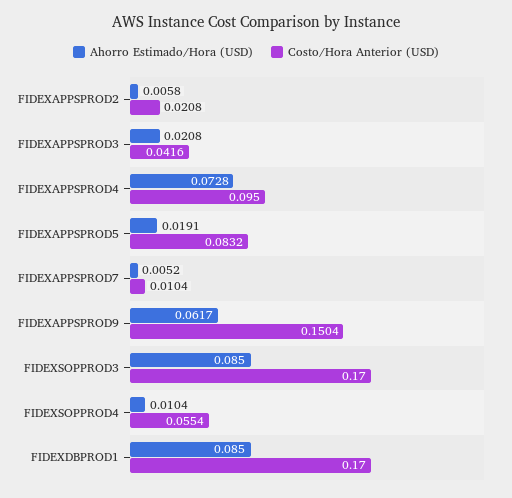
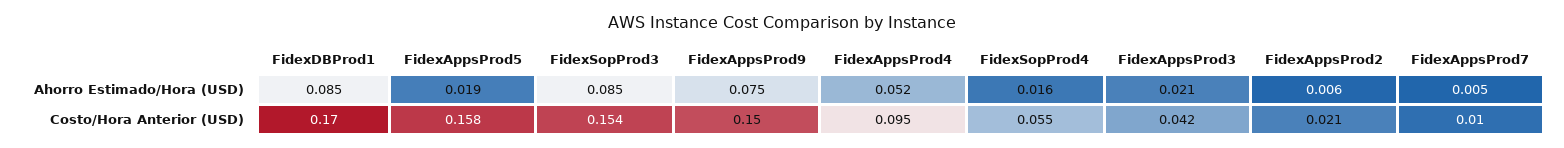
  {
    "Ahorro Estimado/Hora (USD)": {
      "FIDEXAPPSPROD2": 0.0058,
      "FIDEXAPPSPROD3": 0.0208,
-     "FIDEXAPPSPROD4": 0.0728,
+     "FIDEXAPPSPROD4": 0.052,
      "FIDEXAPPSPROD5": 0.0191,
      "FIDEXAPPSPROD7": 0.0052,
-     "FIDEXAPPSPROD9": 0.0617,
+     "FIDEXAPPSPROD9": 0.075,
      "FIDEXSOPPROD3": 0.085,
-     "FIDEXSOPPROD4": 0.0104,
+     "FIDEXSOPPROD4": 0.016,
      "FIDEXDBPROD1": 0.085
    },
    "Costo/Hora Anterior (USD)": {
      "FIDEXAPPSPROD2": 0.0208,
      "FIDEXAPPSPROD3": 0.0416,
      "FIDEXAPPSPROD4": 0.095,
-     "FIDEXAPPSPROD5": 0.0832,
+     "FIDEXAPPSPROD5": 0.158,
      "FIDEXAPPSPROD7": 0.0104,
      "FIDEXAPPSPROD9": 0.1504,
-     "FIDEXSOPPROD3": 0.17,
+     "FIDEXSOPPROD3": 0.154,
      "FIDEXSOPPROD4": 0.0554,
      "FIDEXDBPROD1": 0.17
    }
  }

